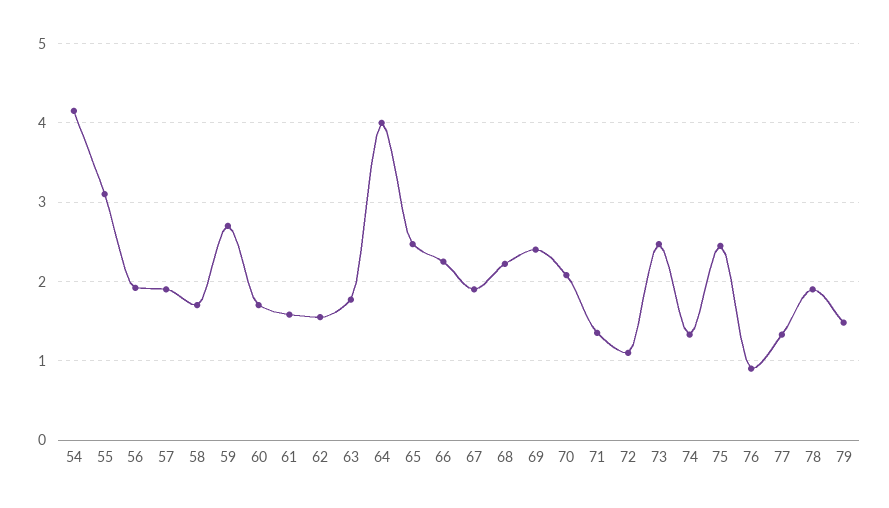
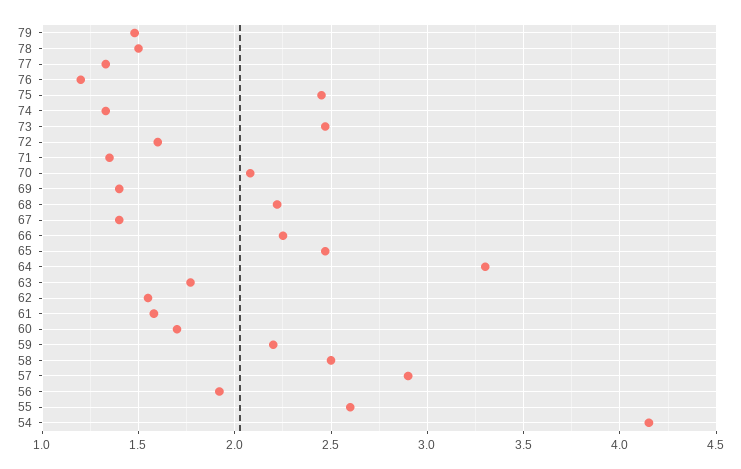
  {
    "54": 4.15,
-   "55": 3.1,
+   "55": 2.6,
    "56": 1.9,
-   "57": 1.9,
+   "57": 2.9,
-   "58": 1.7,
+   "58": 2.5,
-   "59": 2.7,
+   "59": 2.2,
    "60": 1.7,
    "61": 1.6,
    "62": 1.55,
    "63": 1.75,
-   "64": 4,
+   "64": 3.3,
    "65": 2.45,
    "66": 2.25,
-   "67": 1.9,
+   "67": 1.4,
    "68": 2.2,
-   "69": 2.4,
+   "69": 1.4,
    "70": 2.1,
    "71": 1.35,
-   "72": 1.1,
+   "72": 1.6,
    "73": 2.45,
    "74": 1.35,
    "75": 2.45,
-   "76": 0.9,
+   "76": 1.2,
    "77": 1.35,
-   "78": 1.9,
+   "78": 1.5,
    "79": 1.5
  }

